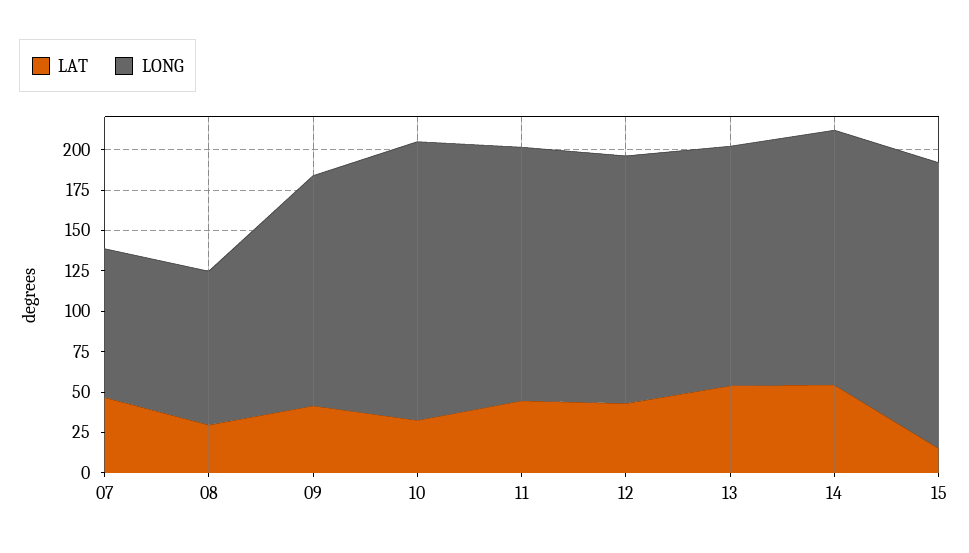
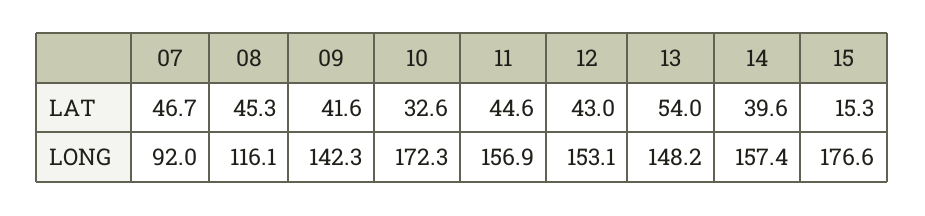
  {
    "LAT": {
      "07": 46.7,
-     "08": 30,
+     "08": 45.3,
      "09": 41.6,
      "10": 32.6,
      "11": 44.6,
      "12": 43,
      "13": 54,
-     "14": 55,
+     "14": 39.6,
      "15": 15.3
    },
    "LONG": {
      "07": 92,
-     "08": 95,
+     "08": 116.1,
      "09": 142.3,
      "10": 172.3,
      "11": 156.9,
      "12": 153.1,
      "13": 148.2,
      "14": 157.4,
      "15": 176.6
    }
  }

